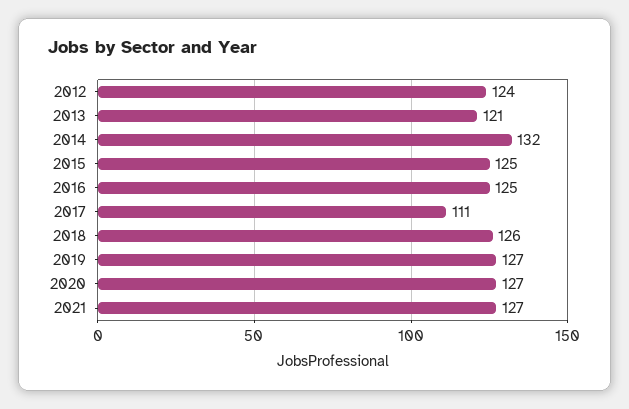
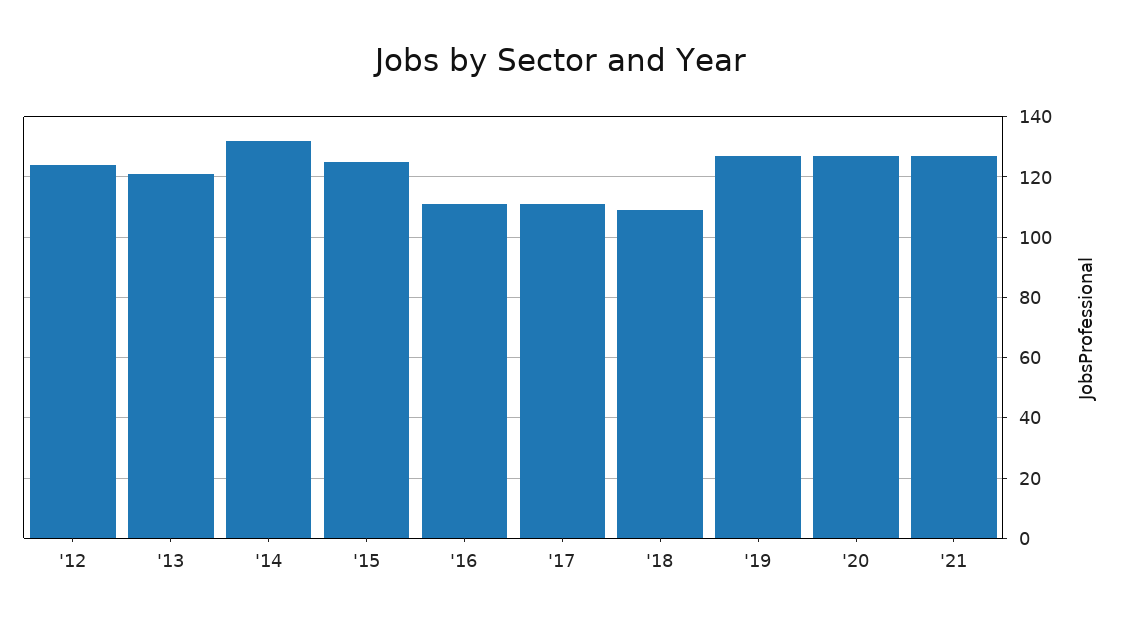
  {
    "2012": 124,
    "2013": 121,
    "2014": 132,
    "2015": 125,
-   "2016": 125,
+   "2016": 110,
    "2017": 111,
-   "2018": 126,
+   "2018": 110,
    "2019": 127,
    "2020": 127,
    "2021": 127
  }

